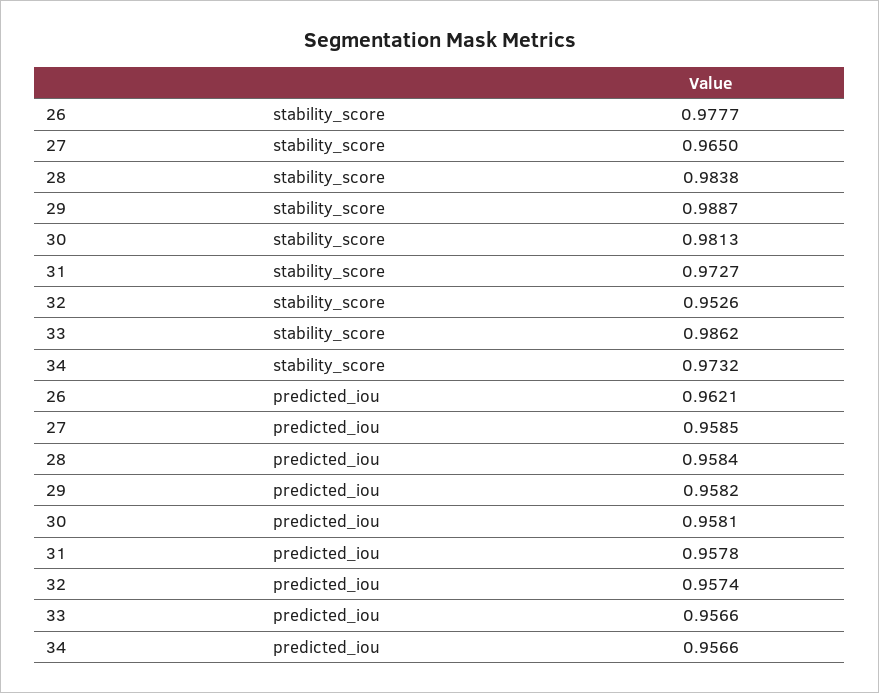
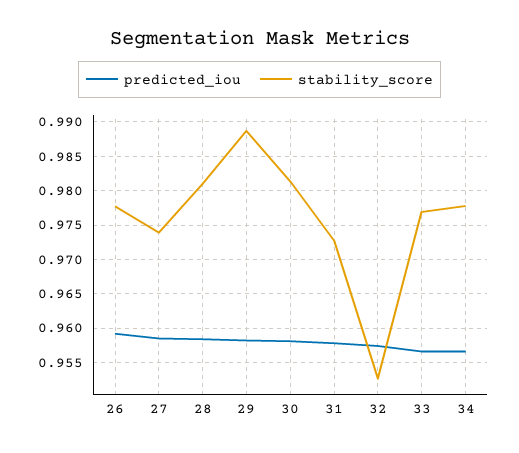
  {
    "stability_score": {
      "26": 0.9777,
-     "27": 0.965,
+     "27": 0.974,
-     "28": 0.9838,
+     "28": 0.981,
      "29": 0.9887,
      "30": 0.9813,
      "31": 0.9727,
      "32": 0.9526,
-     "33": 0.9862,
+     "33": 0.977,
-     "34": 0.9732
+     "34": 0.978
    },
    "predicted_iou": {
-     "26": 0.9621,
+     "26": 0.959,
      "27": 0.9585,
      "28": 0.9584,
      "29": 0.9582,
      "30": 0.9581,
      "31": 0.9578,
      "32": 0.9574,
      "33": 0.9566,
      "34": 0.9566
    }
  }

